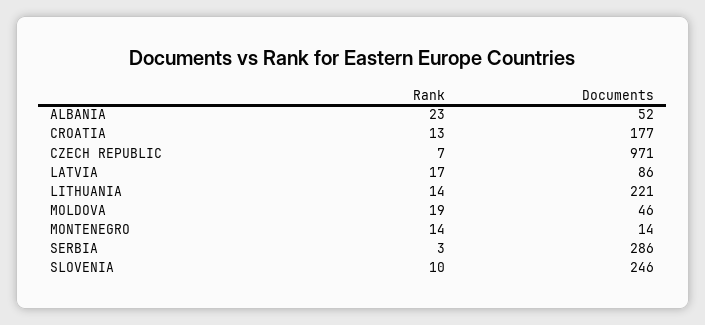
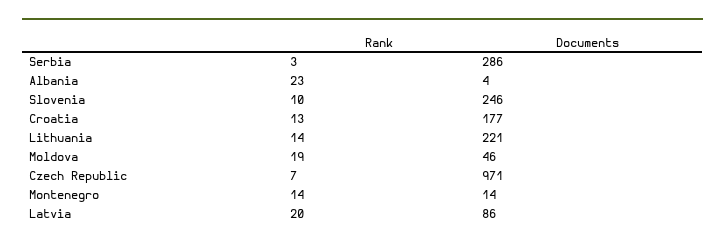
  {
    "Rank": {
      "ALBANIA": 23,
      "CROATIA": 13,
      "CZECH REPUBLIC": 7,
-     "LATVIA": 17,
+     "LATVIA": 20,
      "LITHUANIA": 14,
      "MOLDOVA": 19,
      "MONTENEGRO": 14,
      "SERBIA": 3,
      "SLOVENIA": 10
    },
    "Documents": {
-     "ALBANIA": 52,
+     "ALBANIA": 4,
      "CROATIA": 177,
      "CZECH REPUBLIC": 971,
      "LATVIA": 86,
      "LITHUANIA": 221,
      "MOLDOVA": 46,
      "MONTENEGRO": 14,
      "SERBIA": 286,
      "SLOVENIA": 246
    }
  }

